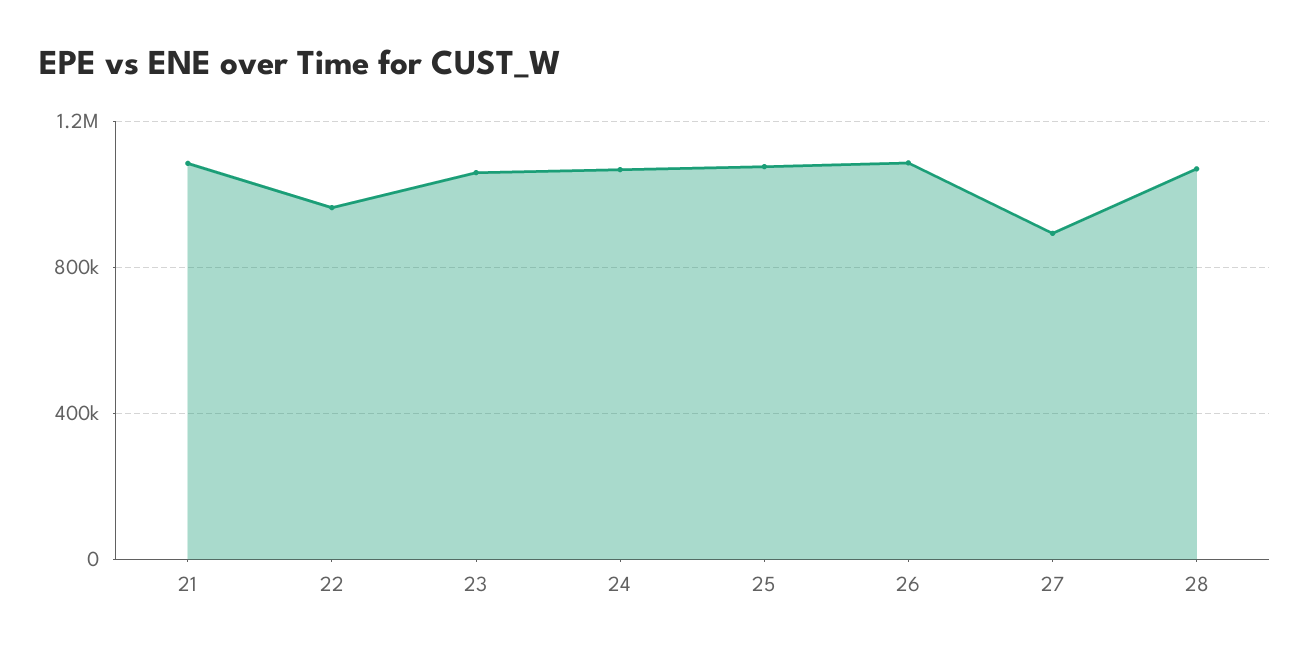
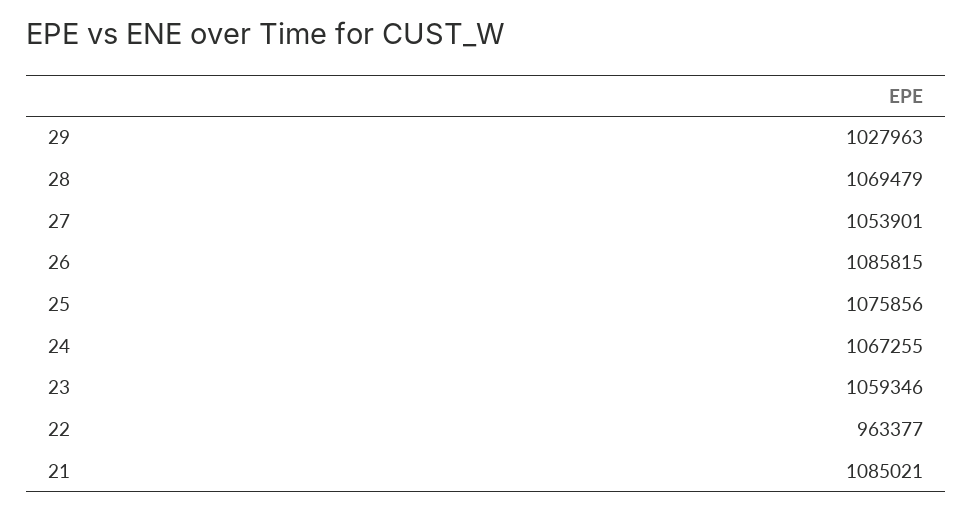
  {
    "21": 1085021,
    "22": 963377,
    "23": 1059346,
    "24": 1067255,
    "25": 1075856,
    "26": 1085815,
-   "27": 900000,
+   "27": 1053901,
-   "28": 1069479
+   "28": 1069479,
+   "29": 1027963
  }

